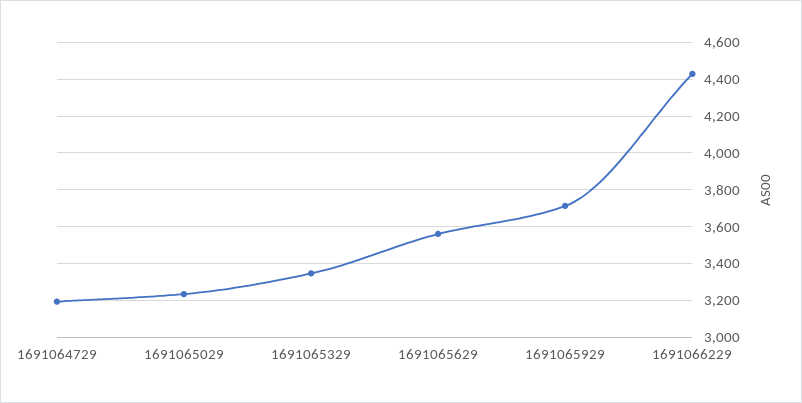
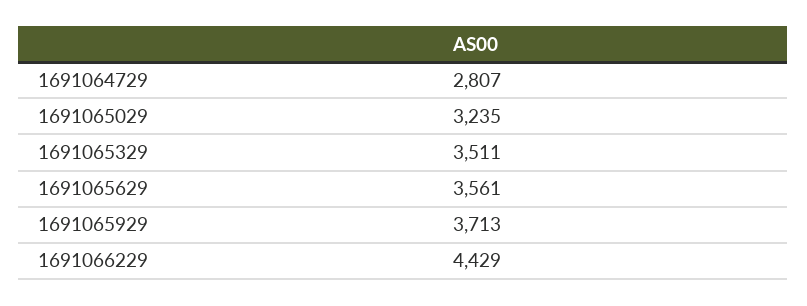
  {
-   "1691064729": 3200,
+   "1691064729": 2807,
    "1691065029": 3235,
-   "1691065329": 3350,
+   "1691065329": 3511,
    "1691065629": 3561,
    "1691065929": 3713,
    "1691066229": 4429
  }

